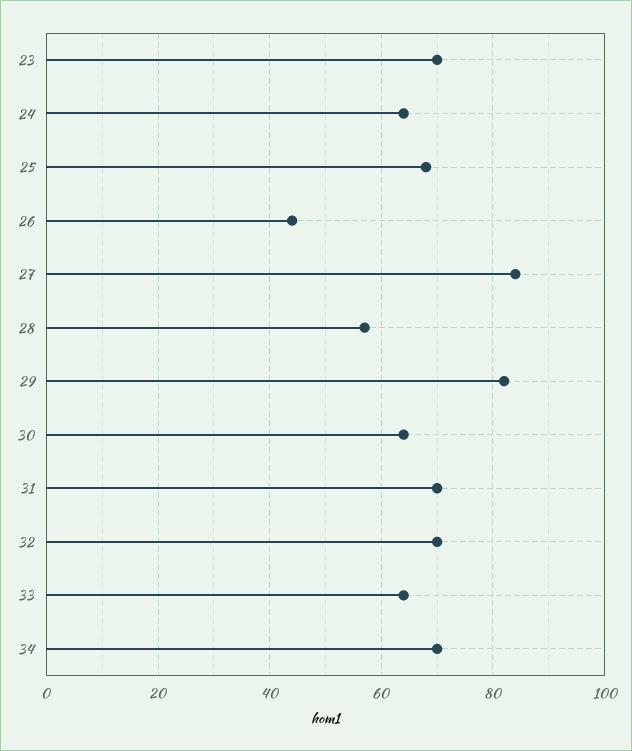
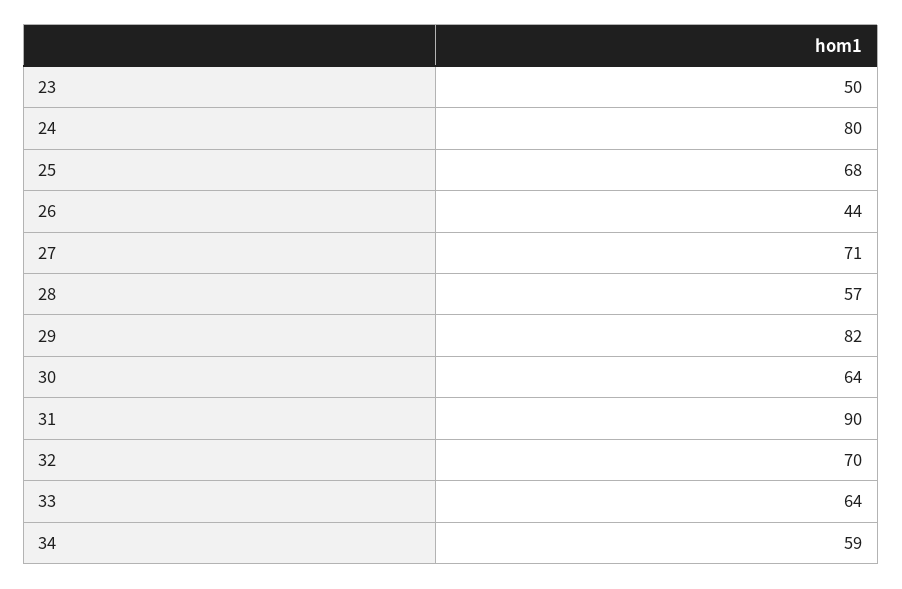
  {
-   "23": 70,
+   "23": 50,
-   "24": 65,
+   "24": 80,
    "25": 68,
    "26": 44,
-   "27": 85,
+   "27": 71,
    "28": 57,
    "29": 82,
    "30": 64,
-   "31": 70,
+   "31": 90,
    "32": 70,
    "33": 64,
-   "34": 70
+   "34": 59
  }

